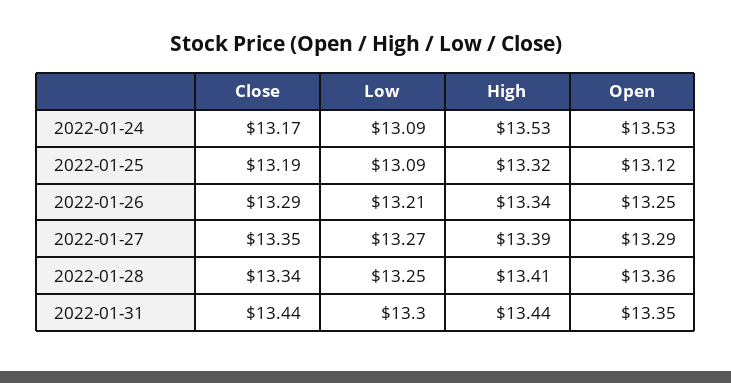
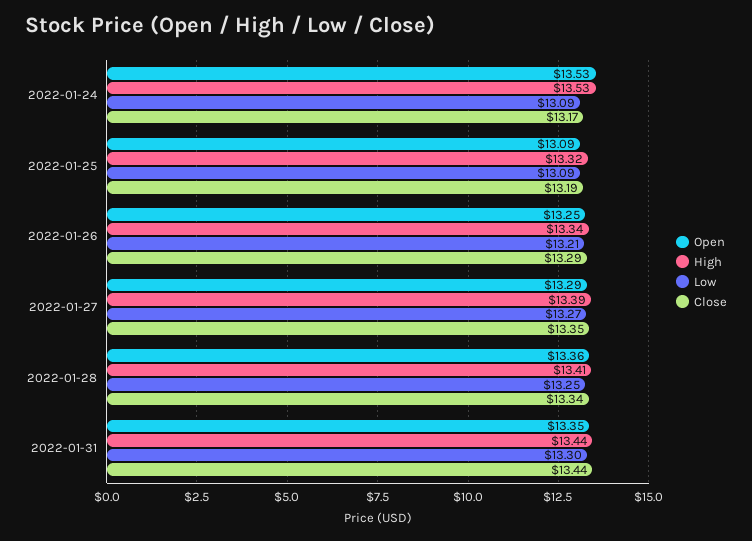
  {
    "Close": {
      "2022-01-24": 13.17,
      "2022-01-25": 13.19,
      "2022-01-26": 13.29,
      "2022-01-27": 13.35,
      "2022-01-28": 13.34,
      "2022-01-31": 13.44
    },
    "Low": {
      "2022-01-24": 13.09,
      "2022-01-25": 13.09,
      "2022-01-26": 13.21,
      "2022-01-27": 13.27,
      "2022-01-28": 13.25,
      "2022-01-31": 13.3
    },
    "High": {
      "2022-01-24": 13.53,
      "2022-01-25": 13.32,
      "2022-01-26": 13.34,
      "2022-01-27": 13.39,
      "2022-01-28": 13.41,
      "2022-01-31": 13.44
    },
    "Open": {
      "2022-01-24": 13.53,
-     "2022-01-25": 13.12,
+     "2022-01-25": 13.09,
      "2022-01-26": 13.25,
      "2022-01-27": 13.29,
      "2022-01-28": 13.36,
      "2022-01-31": 13.35
    }
  }

